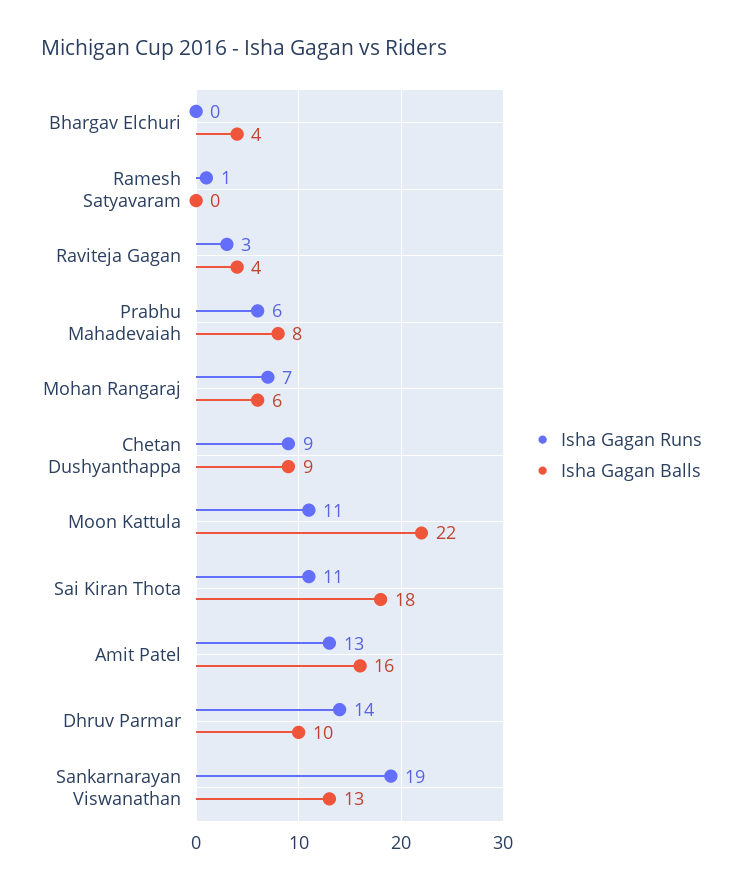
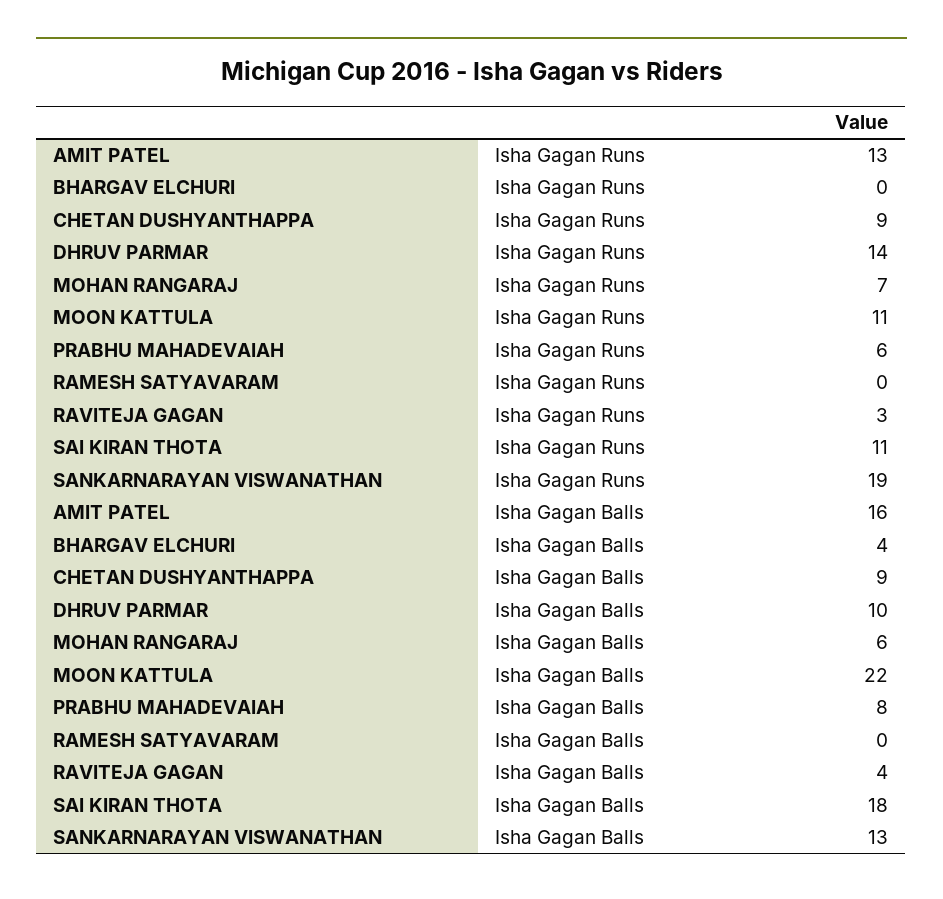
  {
    "Isha Gagan Runs": {
      "Bhargav Elchuri": 0,
-     "Ramesh Satyavaram": 1,
+     "Ramesh Satyavaram": 0,
      "Raviteja Gagan": 3,
      "Prabhu Mahadevaiah": 6,
      "Mohan Rangaraj": 7,
      "Chetan Dushyanthappa": 9,
      "Moon Kattula": 11,
      "Sai Kiran Thota": 11,
      "Amit Patel": 13,
      "Dhruv Parmar": 14,
      "Sankarnarayan Viswanathan": 19
    },
    "Isha Gagan Balls": {
      "Bhargav Elchuri": 4,
      "Ramesh Satyavaram": 0,
      "Raviteja Gagan": 4,
      "Prabhu Mahadevaiah": 8,
      "Mohan Rangaraj": 6,
      "Chetan Dushyanthappa": 9,
      "Moon Kattula": 22,
      "Sai Kiran Thota": 18,
      "Amit Patel": 16,
      "Dhruv Parmar": 10,
      "Sankarnarayan Viswanathan": 13
    }
  }

